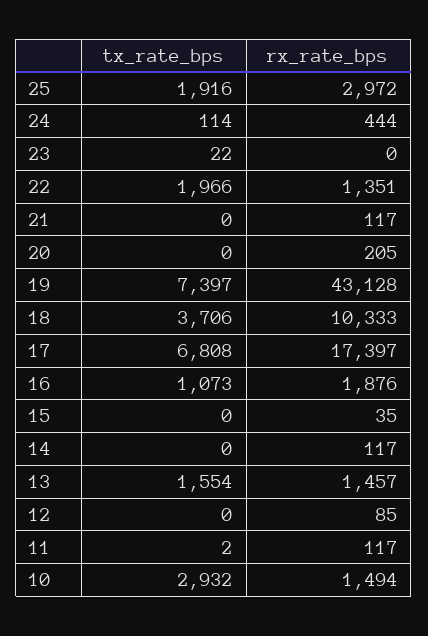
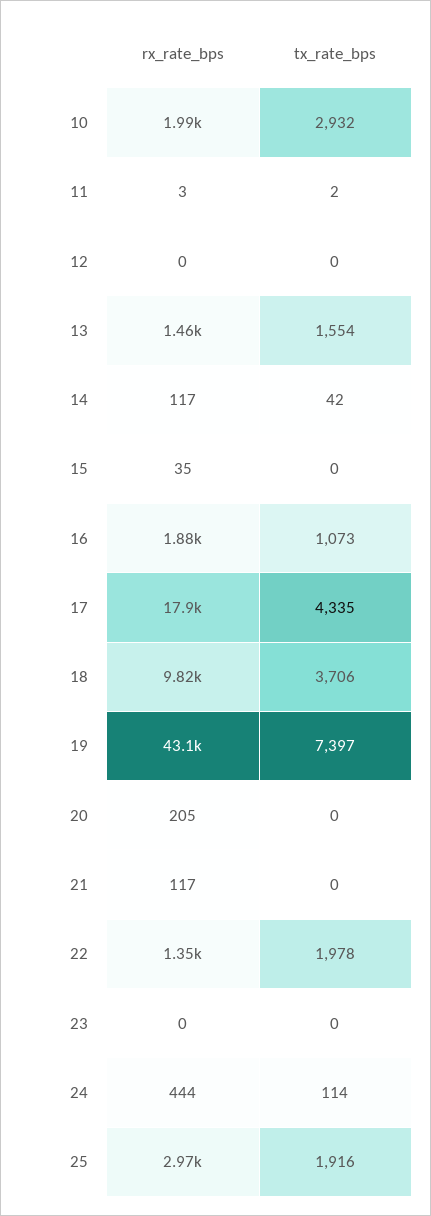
  {
    "tx_rate_bps": {
      "25": 1916,
      "24": 114,
-     "23": 22,
+     "23": 0,
-     "22": 1966,
+     "22": 1978,
      "21": 0,
      "20": 0,
      "19": 7397,
      "18": 3706,
-     "17": 6808,
+     "17": 4335,
      "16": 1073,
      "15": 0,
-     "14": 0,
+     "14": 42,
      "13": 1554,
      "12": 0,
      "11": 2,
      "10": 2932
    },
    "rx_rate_bps": {
      "25": 2972,
      "24": 444,
      "23": 0,
      "22": 1351,
      "21": 117,
      "20": 205,
      "19": 43128,
-     "18": 10333,
+     "18": 9820,
-     "17": 17397,
+     "17": 17900,
      "16": 1876,
      "15": 35,
      "14": 117,
      "13": 1457,
-     "12": 85,
+     "12": 0,
-     "11": 117,
+     "11": 3,
-     "10": 1494
+     "10": 1990
    }
  }

